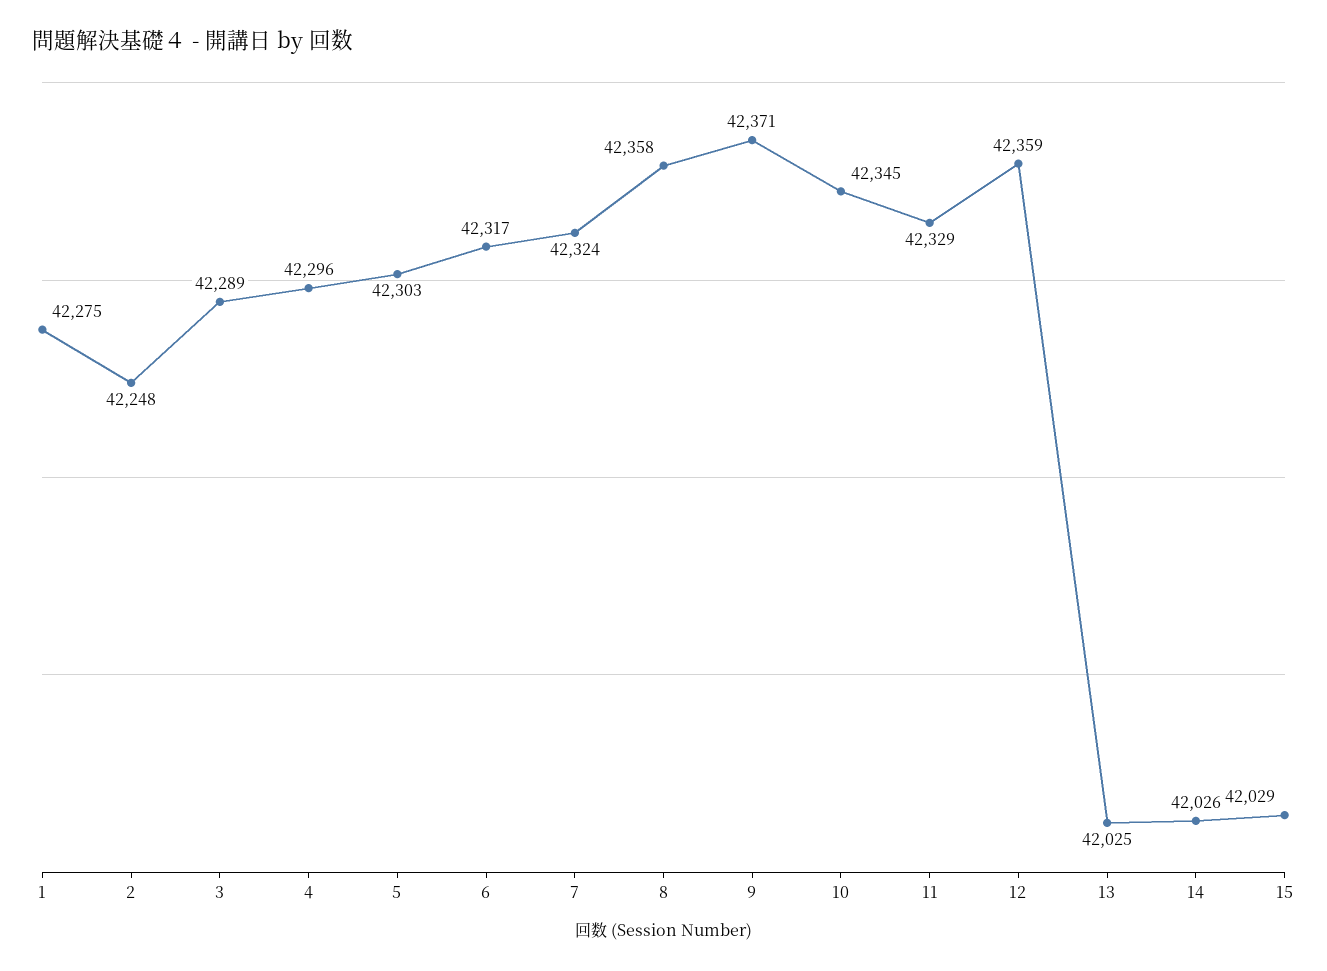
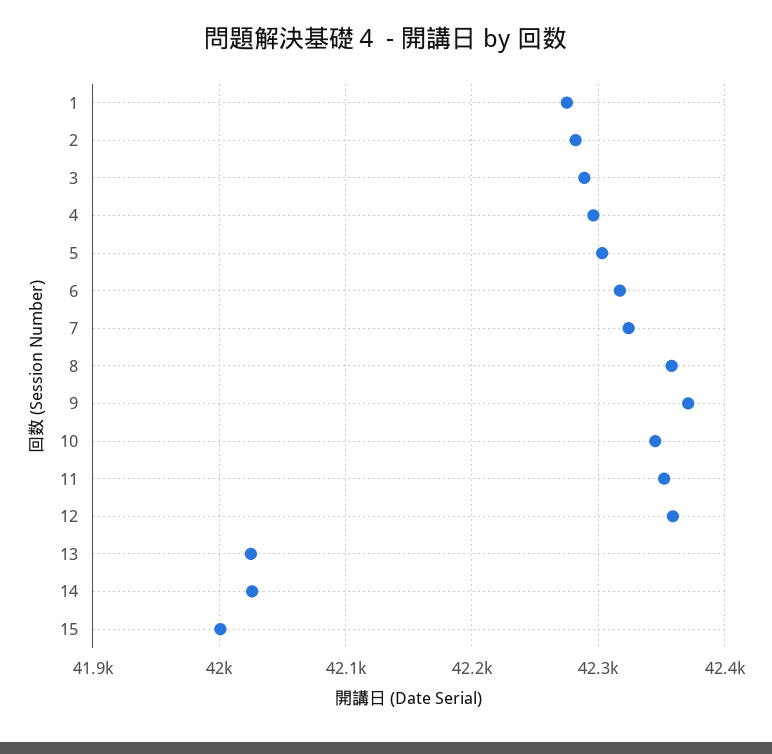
  {
    "1": 42275,
-   "2": 42248,
+   "2": 42280,
    "3": 42289,
    "4": 42296,
    "5": 42303,
    "6": 42317,
    "7": 42324,
    "8": 42358,
    "9": 42371,
    "10": 42345,
-   "11": 42329,
+   "11": 42350,
    "12": 42359,
    "13": 42025,
    "14": 42026,
-   "15": 42029
+   "15": 42000
  }

